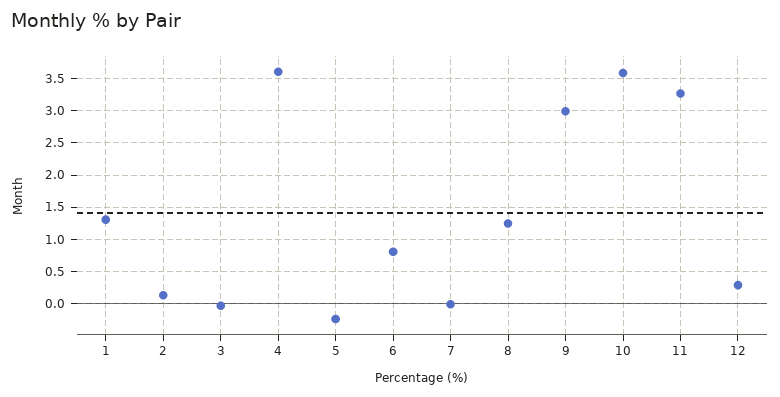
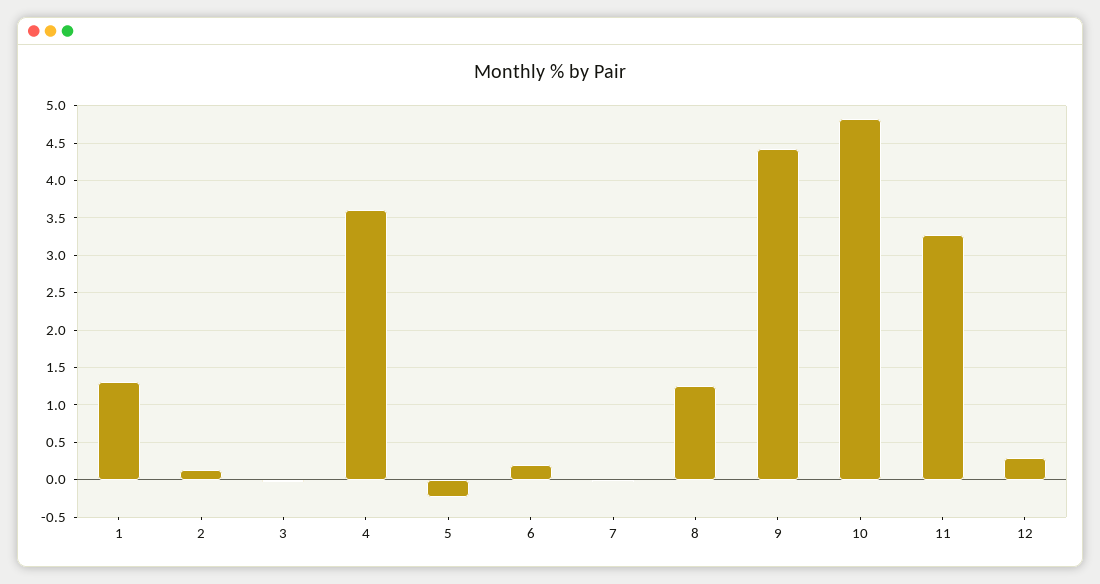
  {
    "1": 1.3,
    "2": 0.1,
    "3": 0,
    "4": 3.6,
    "5": -0.2,
-   "6": 0.8,
+   "6": 0.2,
    "7": 0,
    "8": 1.2,
-   "9": 3,
+   "9": 4.4,
-   "10": 3.6,
+   "10": 4.8,
    "11": 3.3,
    "12": 0.3
  }

